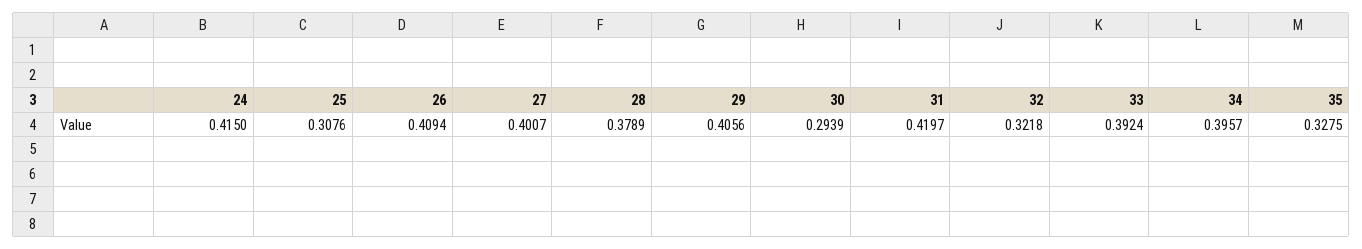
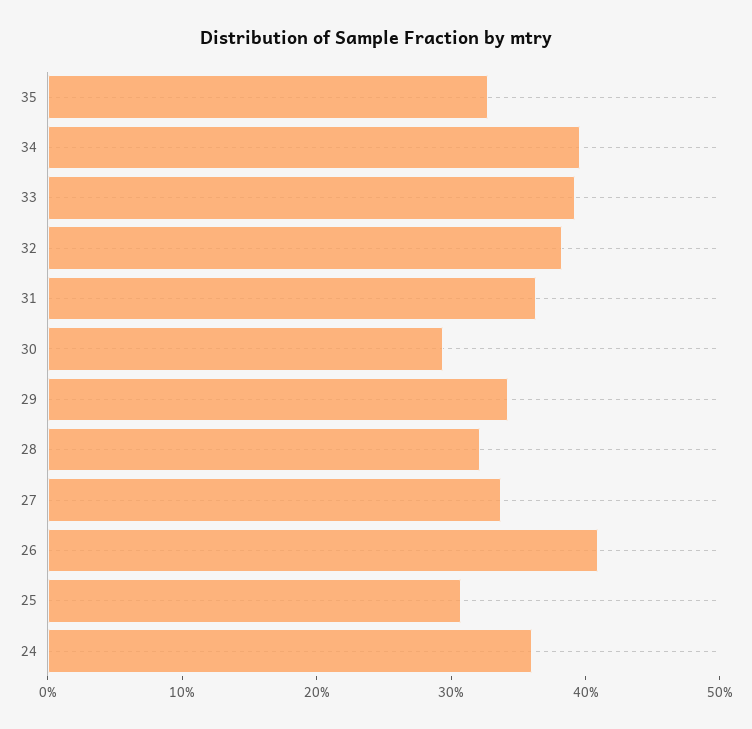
  {
-   "24": 0.415,
+   "24": 0.36,
    "25": 0.3076,
    "26": 0.4094,
-   "27": 0.4007,
+   "27": 0.34,
-   "28": 0.3789,
+   "28": 0.32,
-   "29": 0.4056,
+   "29": 0.34,
    "30": 0.2939,
-   "31": 0.4197,
+   "31": 0.36,
-   "32": 0.3218,
+   "32": 0.38,
    "33": 0.3924,
    "34": 0.3957,
    "35": 0.3275
  }

